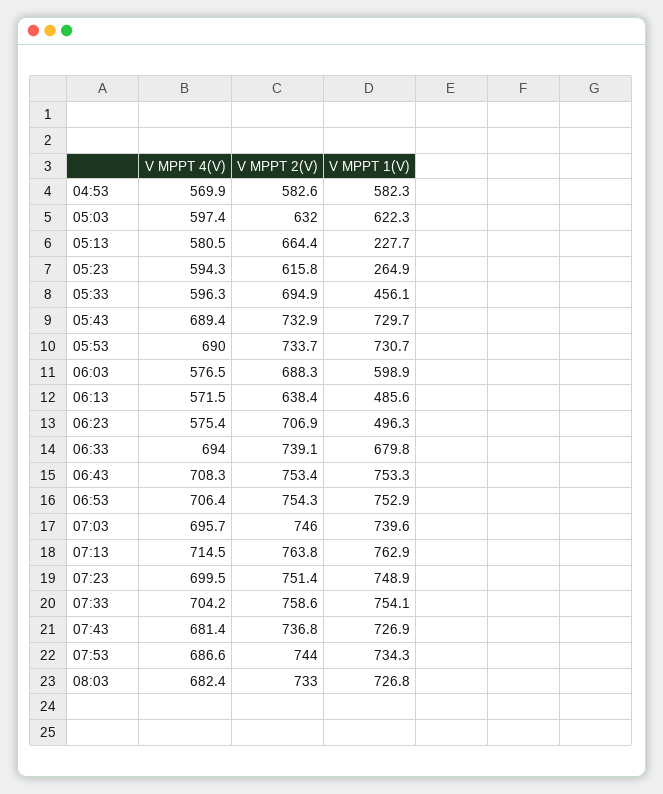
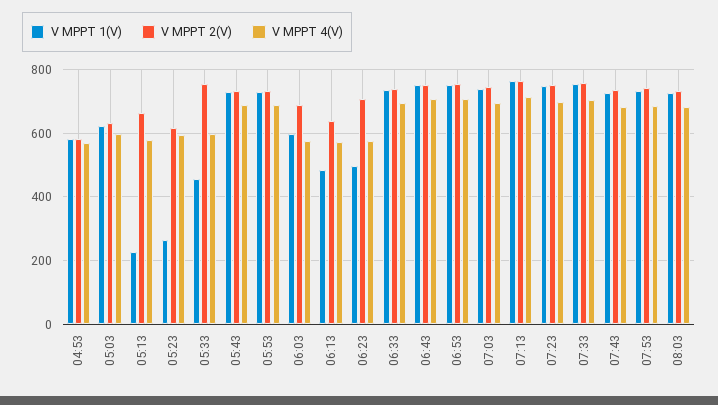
  {
    "V MPPT 4(V)": {
      "04:53": 569.9,
      "05:03": 597.4,
      "05:13": 580.5,
      "05:23": 594.3,
      "05:33": 596.3,
      "05:43": 689.4,
      "05:53": 690,
      "06:03": 576.5,
      "06:13": 571.5,
      "06:23": 575.4,
      "06:33": 694,
      "06:43": 708.3,
      "06:53": 706.4,
      "07:03": 695.7,
      "07:13": 714.5,
      "07:23": 699.5,
      "07:33": 704.2,
      "07:43": 681.4,
      "07:53": 686.6,
      "08:03": 682.4
    },
    "V MPPT 2(V)": {
      "04:53": 582.6,
      "05:03": 632,
      "05:13": 664.4,
      "05:23": 615.8,
-     "05:33": 694.9,
+     "05:33": 760,
      "05:43": 732.9,
      "05:53": 733.7,
      "06:03": 688.3,
      "06:13": 638.4,
      "06:23": 706.9,
      "06:33": 739.1,
      "06:43": 753.4,
      "06:53": 754.3,
      "07:03": 746,
      "07:13": 763.8,
      "07:23": 751.4,
      "07:33": 758.6,
      "07:43": 736.8,
      "07:53": 744,
      "08:03": 733
    },
    "V MPPT 1(V)": {
      "04:53": 582.3,
      "05:03": 622.3,
      "05:13": 227.7,
      "05:23": 264.9,
      "05:33": 456.1,
      "05:43": 729.7,
      "05:53": 730.7,
      "06:03": 598.9,
      "06:13": 485.6,
      "06:23": 496.3,
-     "06:33": 679.8,
+     "06:33": 740,
      "06:43": 753.3,
      "06:53": 752.9,
      "07:03": 739.6,
      "07:13": 762.9,
      "07:23": 748.9,
      "07:33": 754.1,
      "07:43": 726.9,
      "07:53": 734.3,
      "08:03": 726.8
    }
  }

